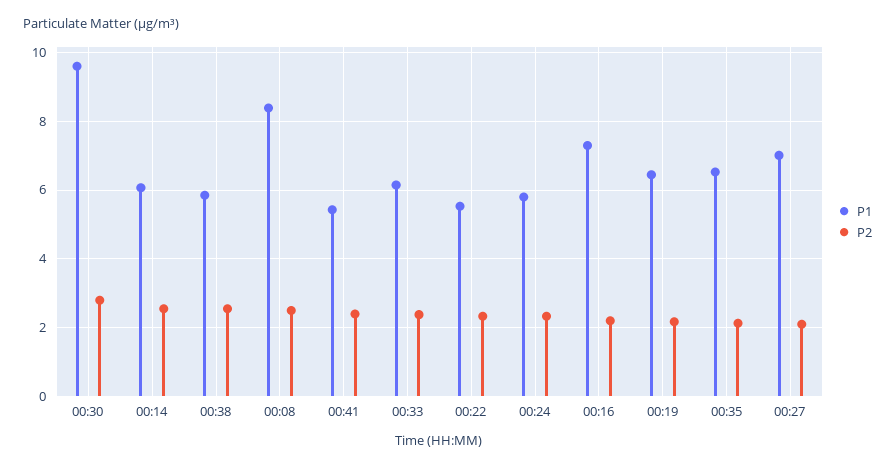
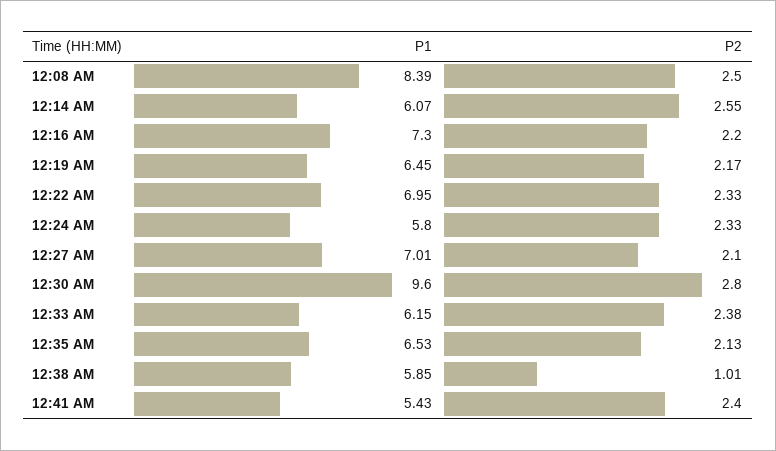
  {
    "P1": {
      "00:30": 9.6,
      "00:14": 6.07,
      "00:38": 5.85,
      "00:08": 8.39,
      "00:41": 5.43,
      "00:33": 6.15,
-     "00:22": 5.6,
+     "00:22": 6.95,
      "00:24": 5.8,
      "00:16": 7.3,
      "00:19": 6.45,
      "00:35": 6.53,
      "00:27": 7.01
    },
    "P2": {
      "00:30": 2.8,
      "00:14": 2.55,
-     "00:38": 2.6,
+     "00:38": 1.01,
      "00:08": 2.5,
      "00:41": 2.4,
      "00:33": 2.38,
      "00:22": 2.33,
      "00:24": 2.33,
      "00:16": 2.2,
      "00:19": 2.17,
      "00:35": 2.13,
      "00:27": 2.1
    }
  }

